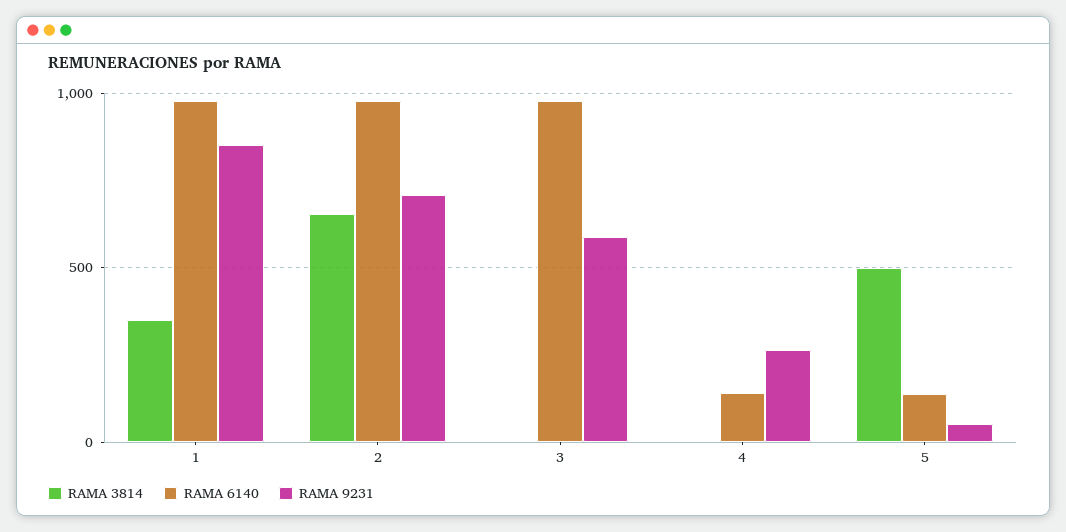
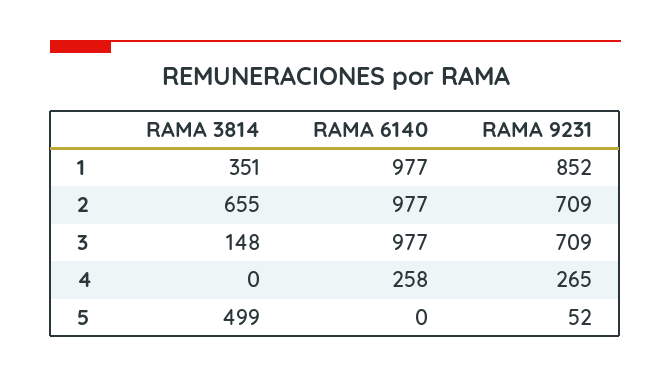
  {
    "RAMA 3814": {
      "1": 351,
      "2": 655,
-     "3": 0,
+     "3": 148,
      "4": 0,
      "5": 499
    },
    "RAMA 6140": {
      "1": 977,
      "2": 977,
      "3": 977,
-     "4": 150,
+     "4": 258,
-     "5": 150
+     "5": 0
    },
    "RAMA 9231": {
      "1": 852,
      "2": 709,
-     "3": 600,
+     "3": 709,
      "4": 265,
      "5": 52
    }
  }

